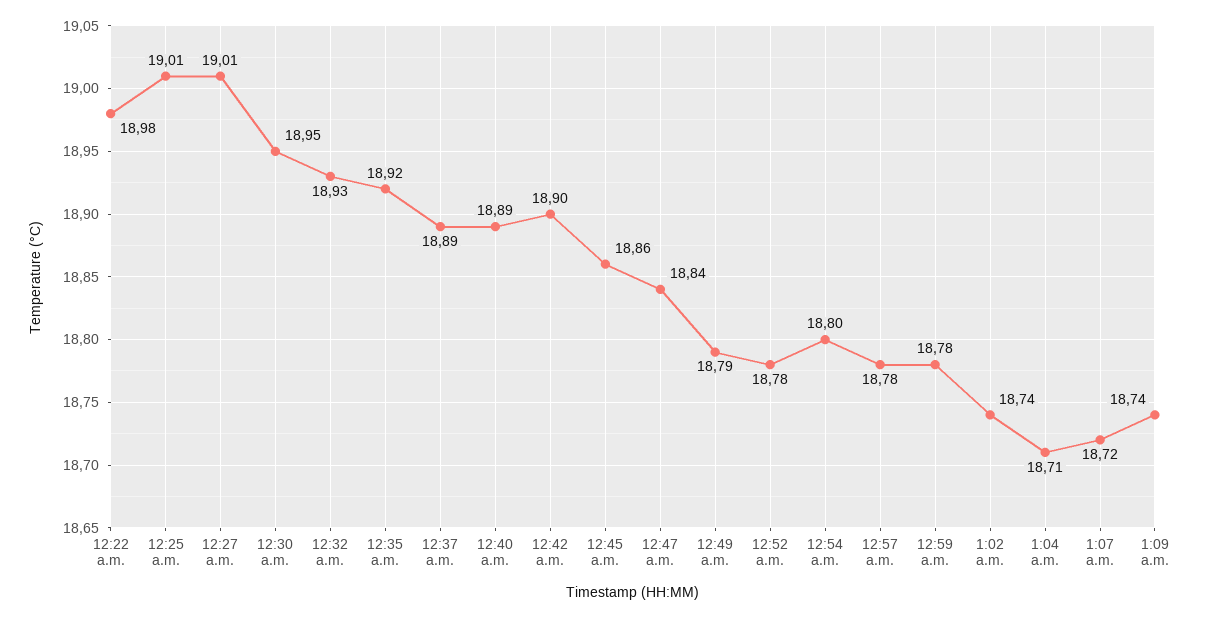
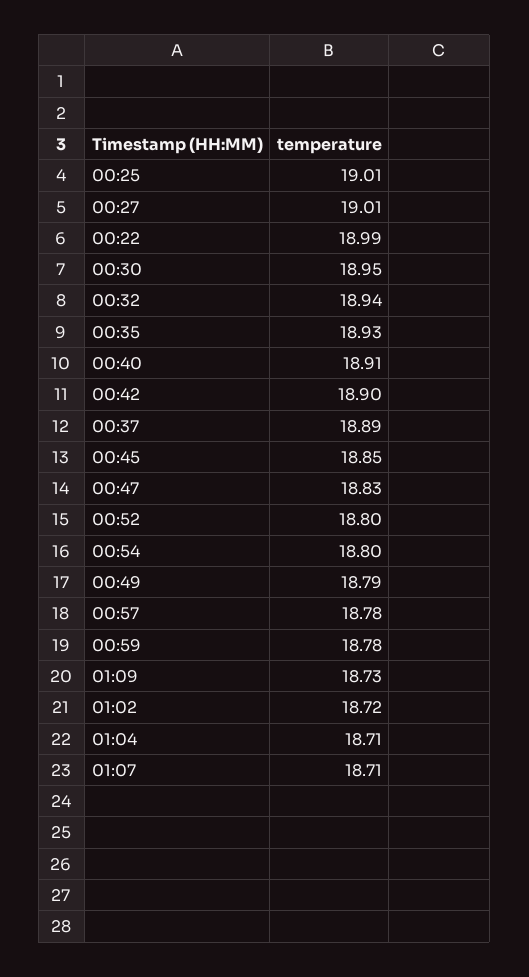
  {
-   "12:22 a.m.": 18.98,
+   "12:22 a.m.": 18.99,
    "12:25 a.m.": 19.01,
    "12:27 a.m.": 19.01,
    "12:30 a.m.": 18.95,
-   "12:32 a.m.": 18.93,
+   "12:32 a.m.": 18.94,
-   "12:35 a.m.": 18.92,
+   "12:35 a.m.": 18.93,
    "12:37 a.m.": 18.89,
-   "12:40 a.m.": 18.89,
+   "12:40 a.m.": 18.91,
    "12:42 a.m.": 18.9,
-   "12:45 a.m.": 18.86,
+   "12:45 a.m.": 18.85,
-   "12:47 a.m.": 18.84,
+   "12:47 a.m.": 18.83,
    "12:49 a.m.": 18.79,
-   "12:52 a.m.": 18.78,
+   "12:52 a.m.": 18.8,
    "12:54 a.m.": 18.8,
    "12:57 a.m.": 18.78,
    "12:59 a.m.": 18.78,
-   "1:02 a.m.": 18.74,
+   "1:02 a.m.": 18.72,
    "1:04 a.m.": 18.71,
-   "1:07 a.m.": 18.72,
+   "1:07 a.m.": 18.71,
-   "1:09 a.m.": 18.74
+   "1:09 a.m.": 18.73
  }

